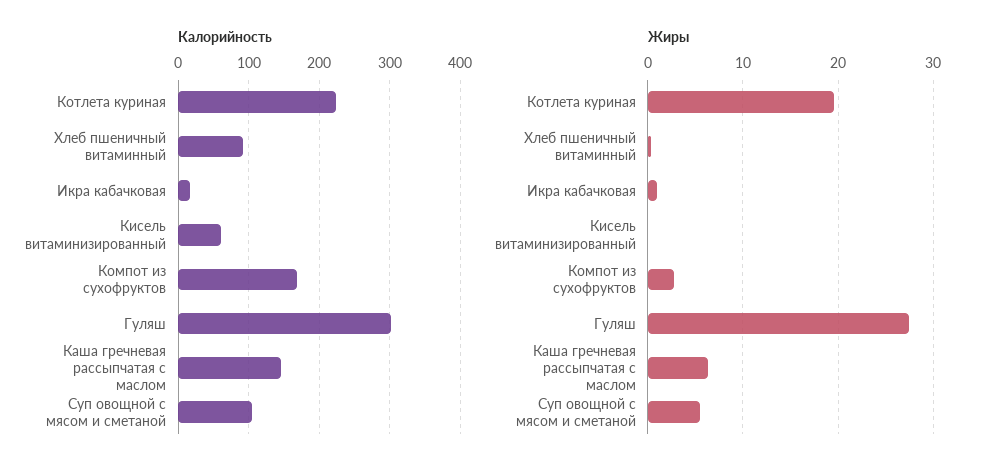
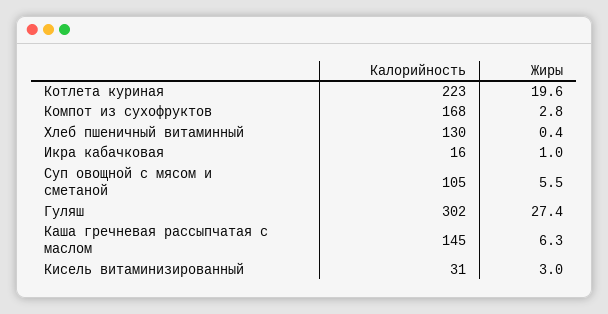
  {
    "Калорийность": {
      "Котлета куриная": 223,
-     "Хлеб пшеничный витаминный": 90,
+     "Хлеб пшеничный витаминный": 130,
      "Икра кабачковая": 16,
-     "Кисель витаминизированный": 60,
+     "Кисель витаминизированный": 31,
      "Компот из сухофруктов": 168,
      "Гуляш": 302,
      "Каша гречневая рассыпчатая с маслом": 145,
      "Суп овощной с мясом и сметаной": 105
    },
    "Жиры": {
      "Котлета куриная": 19.6,
      "Хлеб пшеничный витаминный": 0.4,
      "Икра кабачковая": 1,
-     "Кисель витаминизированный": 0,
+     "Кисель витаминизированный": 3,
      "Компот из сухофруктов": 2.8,
      "Гуляш": 27.4,
      "Каша гречневая рассыпчатая с маслом": 6.3,
      "Суп овощной с мясом и сметаной": 5.5
    }
  }

